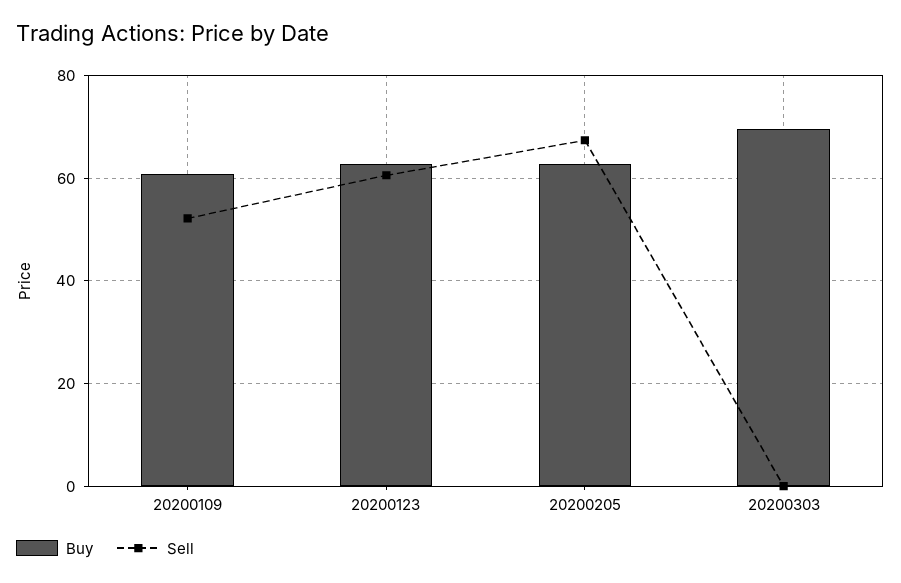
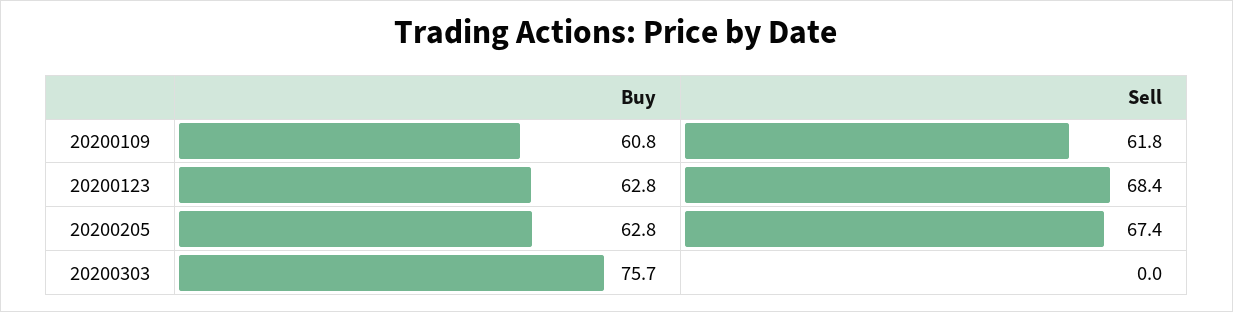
  {
    "Buy": {
      "20200109": 60.8,
      "20200123": 62.8,
      "20200205": 62.8,
-     "20200303": 70
+     "20200303": 75.7
    },
    "Sell": {
-     "20200109": 52,
+     "20200109": 61.8,
-     "20200123": 60,
+     "20200123": 68.4,
      "20200205": 67.4,
      "20200303": 0
    }
  }

